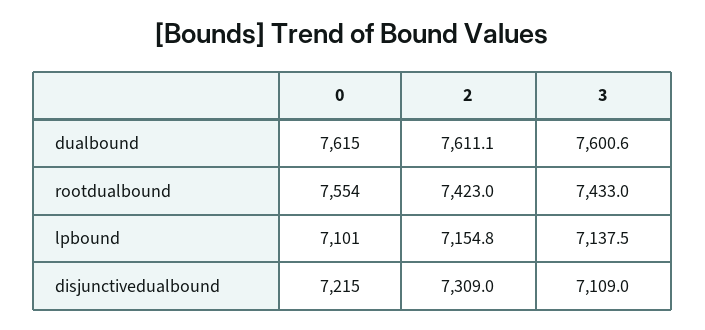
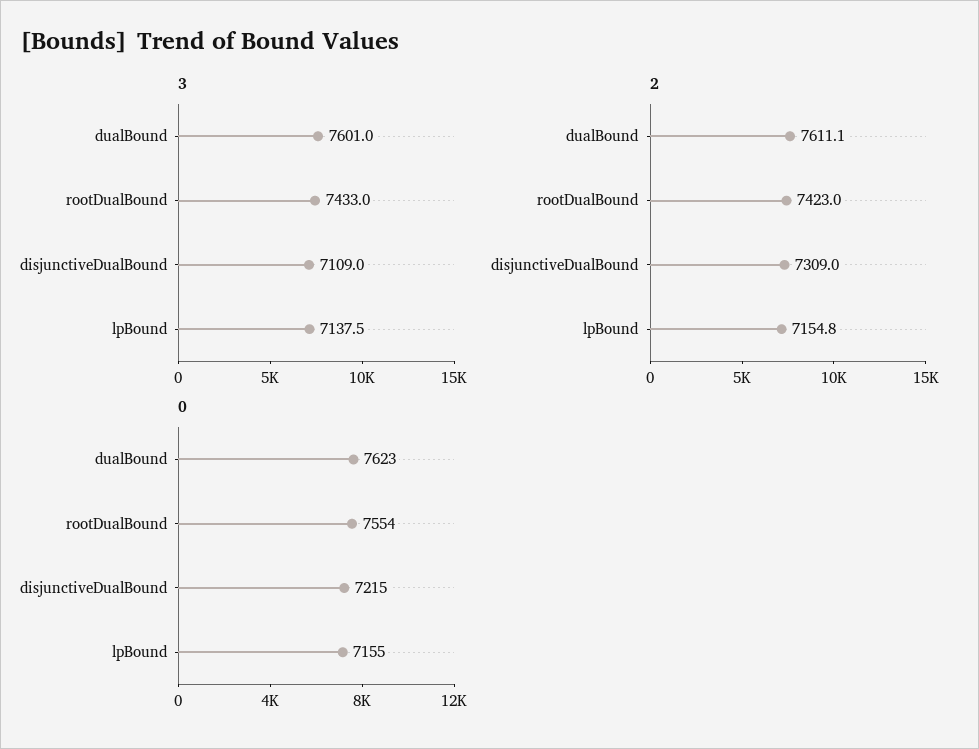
  {
    "0": {
-     "dualbound": 7615,
+     "dualbound": 7623,
      "rootdualbound": 7554,
-     "lpbound": 7101,
+     "lpbound": 7155,
      "disjunctivedualbound": 7215
    },
    "2": {
      "dualbound": 7611.1,
      "rootdualbound": 7423,
      "lpbound": 7154.8,
      "disjunctivedualbound": 7309
    },
    "3": {
-     "dualbound": 7600.6,
+     "dualbound": 7601,
      "rootdualbound": 7433,
      "lpbound": 7137.5,
      "disjunctivedualbound": 7109
    }
  }

